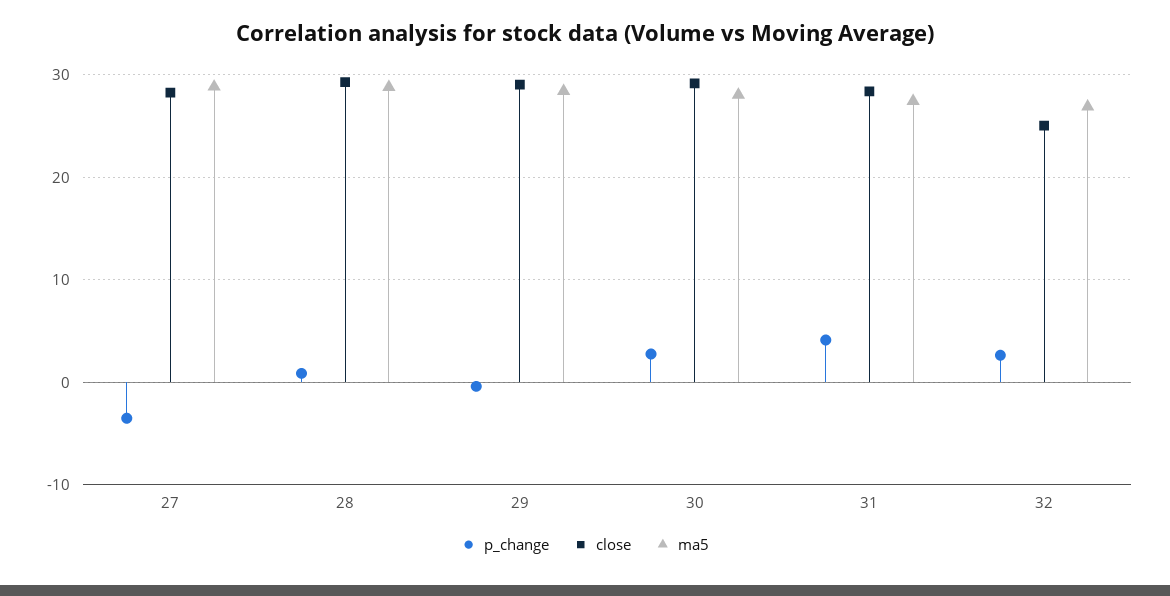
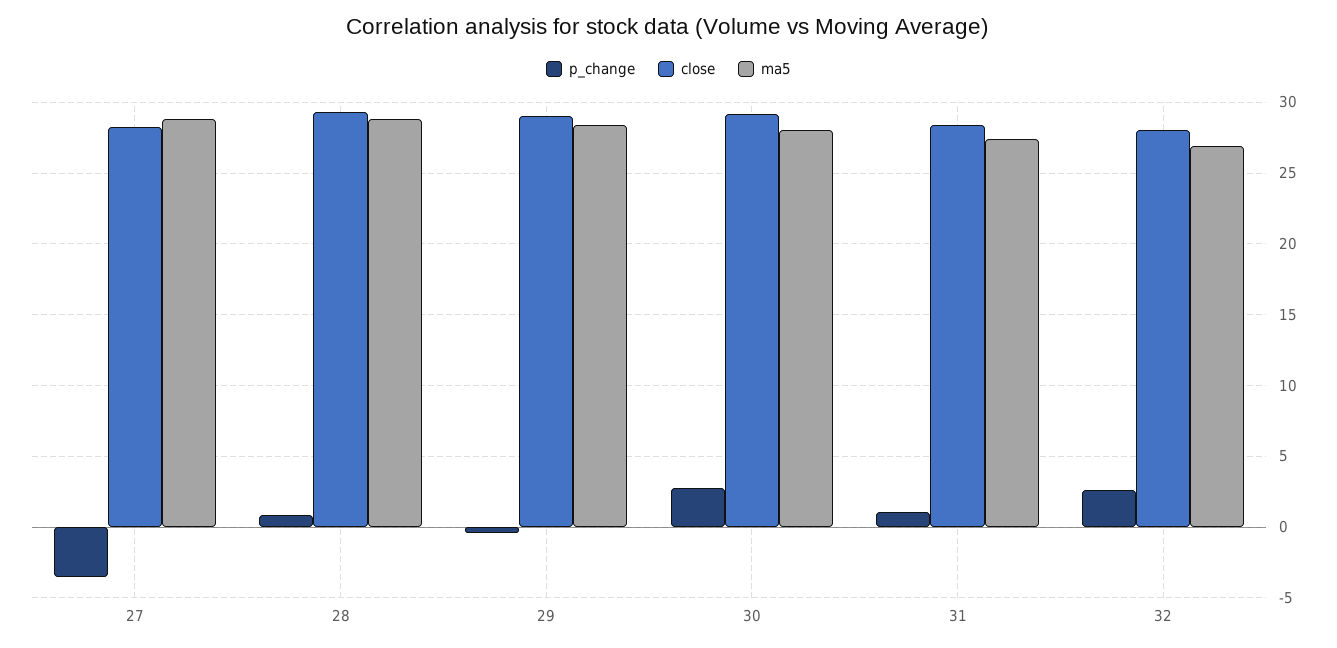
  {
    "p_change": {
      "27": -3.5,
      "28": 1,
      "29": -0.5,
      "30": 3,
-     "31": 4,
+     "31": 1,
      "32": 2.5
    },
    "close": {
      "27": 28.5,
      "28": 29.5,
      "29": 29,
      "30": 29,
      "31": 28.5,
-     "32": 25
+     "32": 28
    },
    "ma5": {
      "27": 29,
      "28": 29,
      "29": 28.5,
      "30": 28,
      "31": 27.5,
      "32": 27
    }
  }

